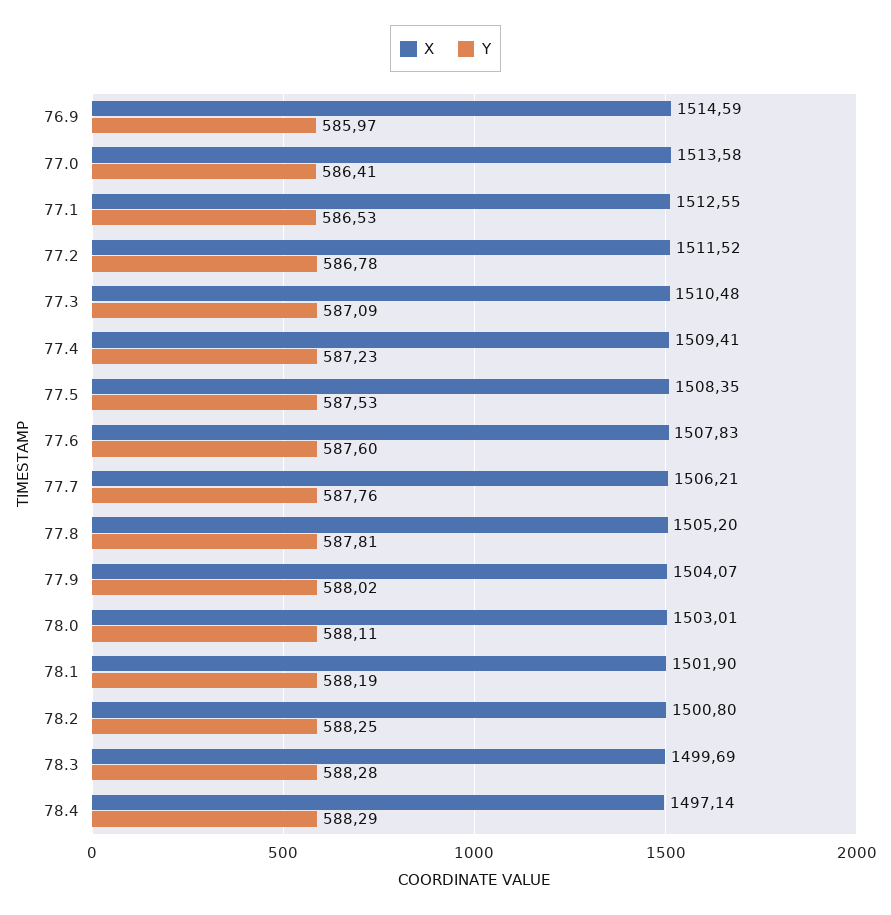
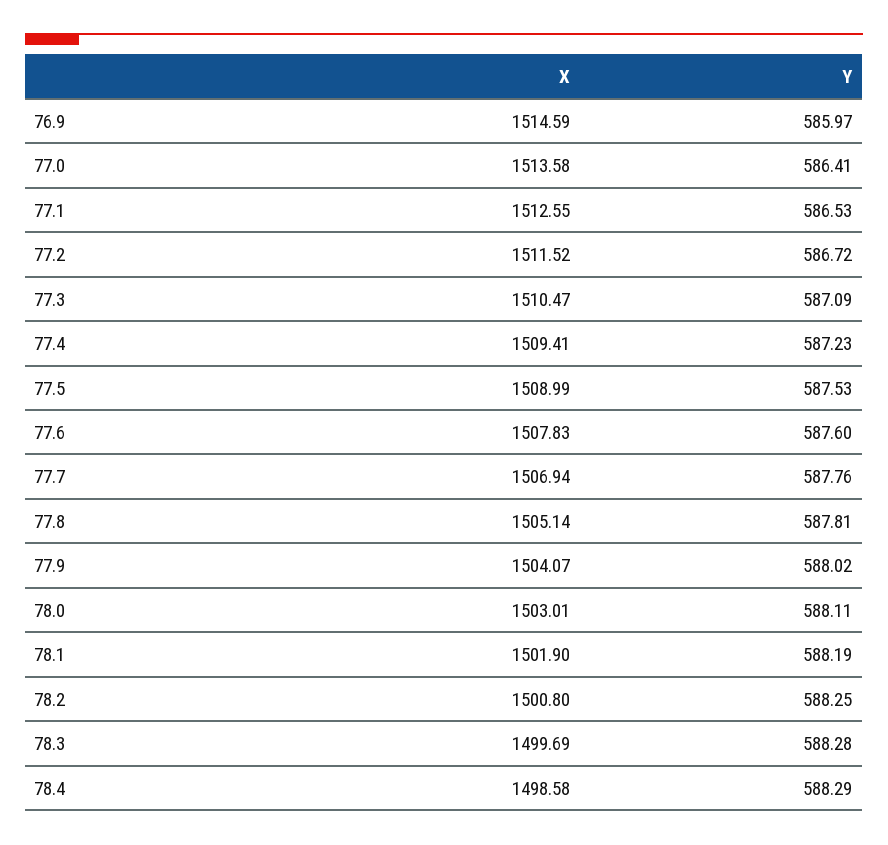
  {
    "X": {
      "76.9": 1514.59,
      "77.0": 1513.58,
      "77.1": 1512.55,
      "77.2": 1511.52,
-     "77.3": 1510.48,
+     "77.3": 1510.47,
      "77.4": 1509.41,
-     "77.5": 1508.35,
+     "77.5": 1508.99,
      "77.6": 1507.83,
-     "77.7": 1506.21,
+     "77.7": 1506.94,
-     "77.8": 1505.2,
+     "77.8": 1505.14,
      "77.9": 1504.07,
      "78.0": 1503.01,
      "78.1": 1501.9,
      "78.2": 1500.8,
      "78.3": 1499.69,
-     "78.4": 1497.14
+     "78.4": 1498.58
    },
    "Y": {
      "76.9": 585.97,
      "77.0": 586.41,
      "77.1": 586.53,
-     "77.2": 586.78,
+     "77.2": 586.72,
      "77.3": 587.09,
      "77.4": 587.23,
      "77.5": 587.53,
      "77.6": 587.6,
      "77.7": 587.76,
      "77.8": 587.81,
      "77.9": 588.02,
      "78.0": 588.11,
      "78.1": 588.19,
      "78.2": 588.25,
      "78.3": 588.28,
      "78.4": 588.29
    }
  }

